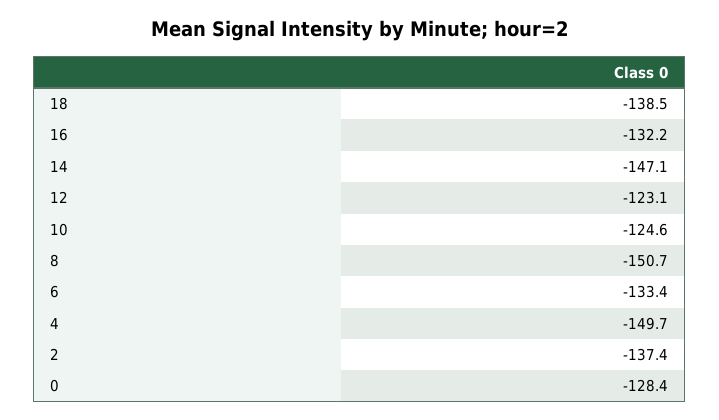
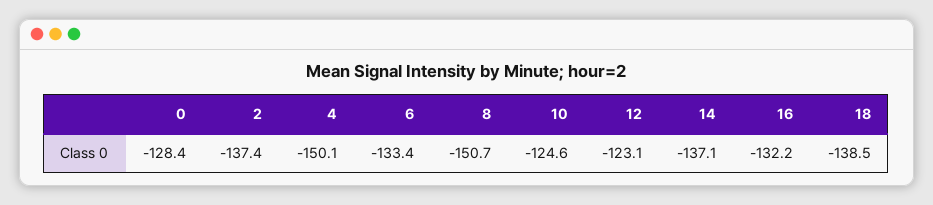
  {
    "18": -138.5,
    "16": -132.2,
-   "14": -147.1,
+   "14": -137.1,
    "12": -123.1,
    "10": -124.6,
    "8": -150.7,
    "6": -133.4,
-   "4": -149.7,
+   "4": -150.1,
    "2": -137.4,
    "0": -128.4
  }

